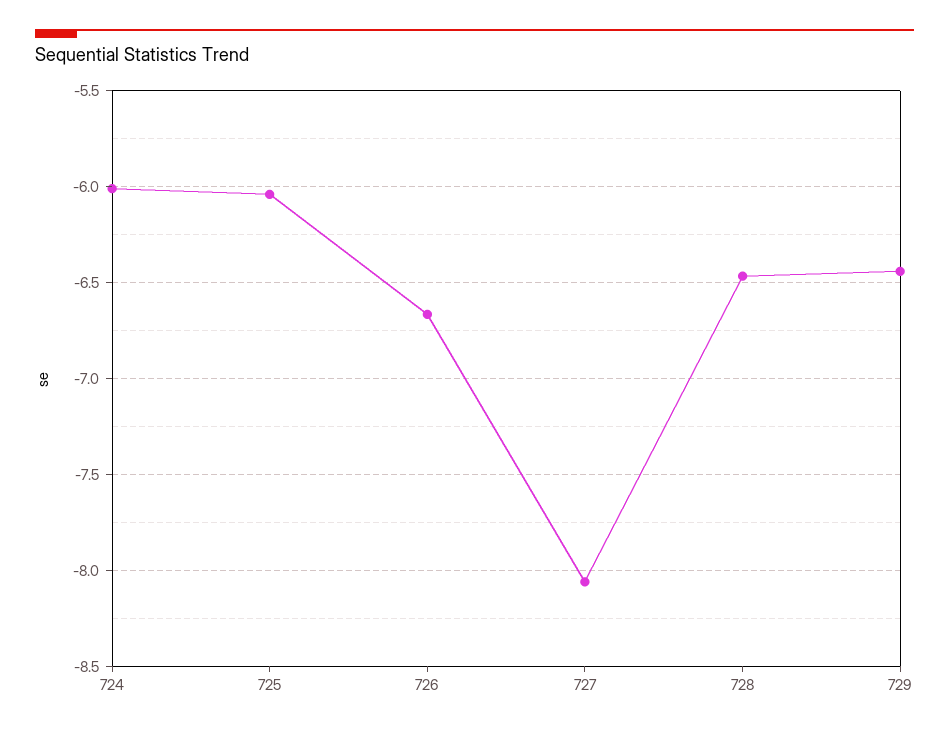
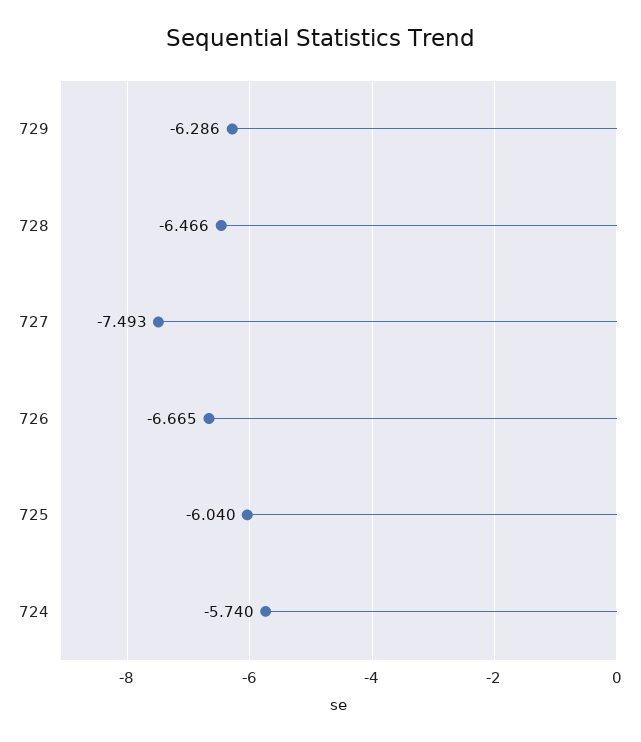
  {
-   "724": -6,
+   "724": -5.74,
    "725": -6.04,
    "726": -6.665,
-   "727": -8.05,
+   "727": -7.493,
    "728": -6.466,
-   "729": -6.45
+   "729": -6.286
  }

